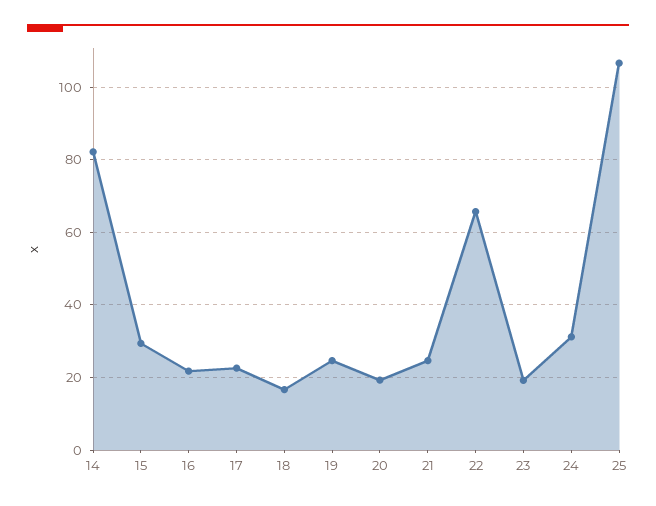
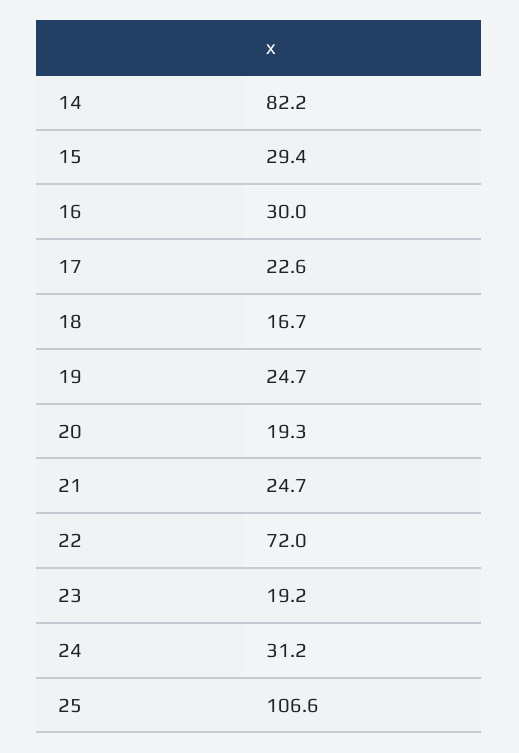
  {
    "14": 82.2,
    "15": 29.4,
-   "16": 22,
+   "16": 30,
    "17": 22.6,
    "18": 16.7,
    "19": 24.7,
    "20": 19.3,
    "21": 24.7,
-   "22": 66,
+   "22": 72,
    "23": 19.2,
    "24": 31.2,
    "25": 106.6
  }

